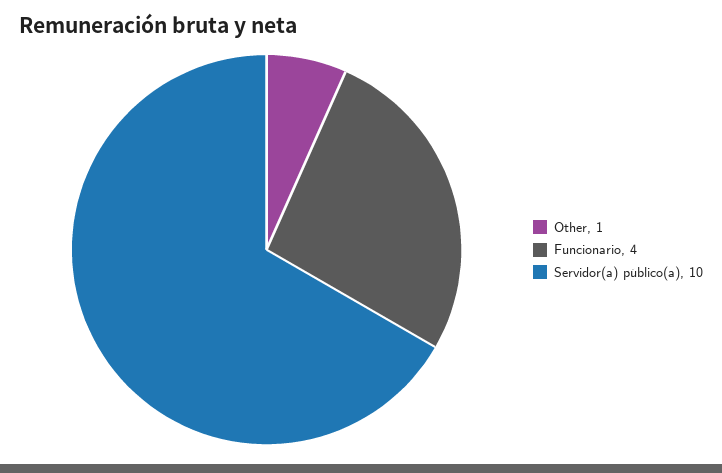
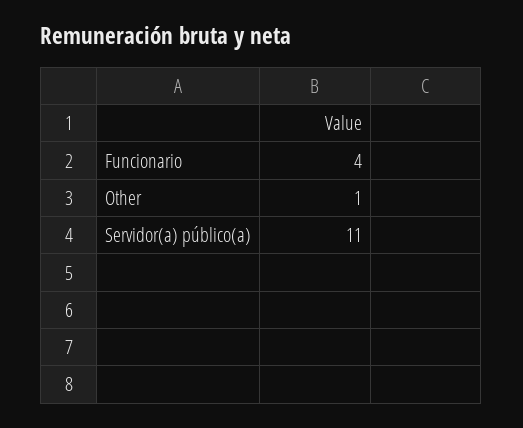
  {
    "Other": 1,
    "Funcionario": 4,
-   "Servidor(a) público(a)": 10
+   "Servidor(a) público(a)": 11
  }

